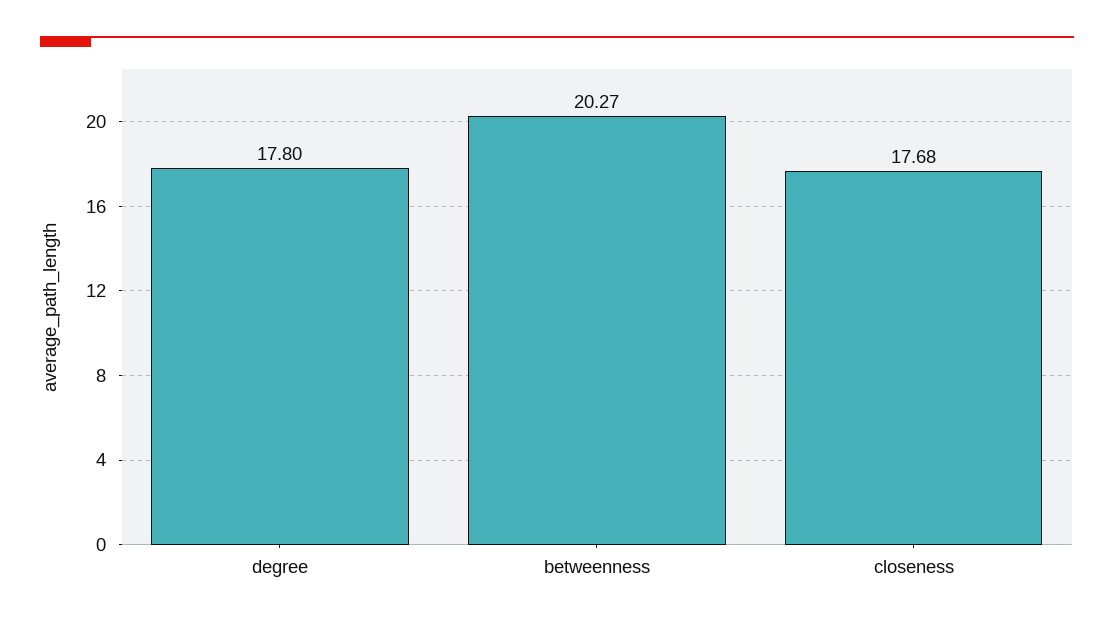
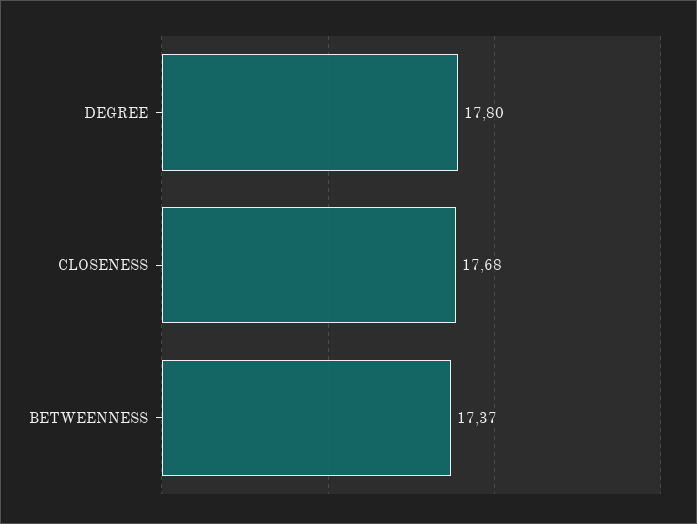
  {
    "degree": 17.8,
-   "betweenness": 20.27,
+   "betweenness": 17.37,
    "closeness": 17.68
  }

